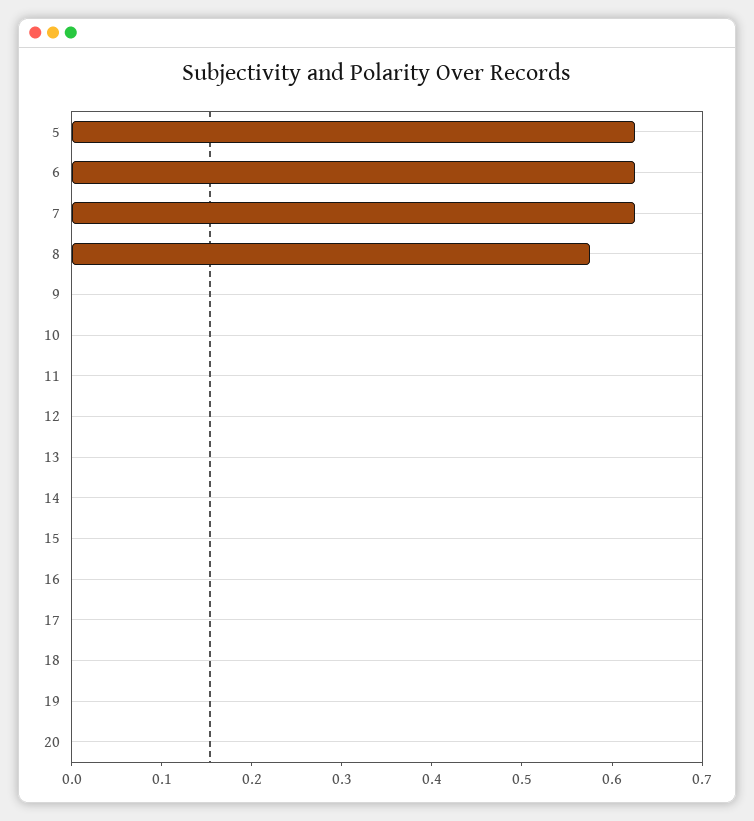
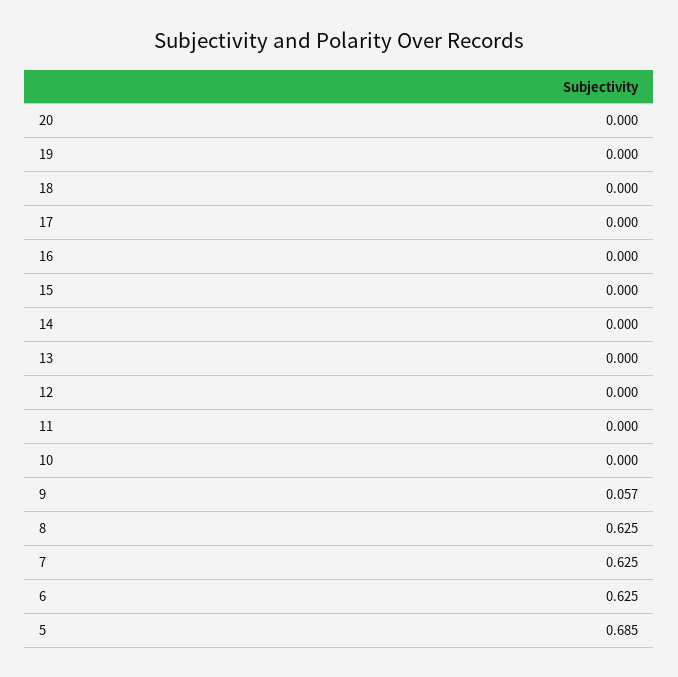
  {
-   "5": 0.62,
+   "5": 0.685,
    "6": 0.625,
    "7": 0.625,
-   "8": 0.58,
+   "8": 0.625,
-   "9": 0,
+   "9": 0.057,
    "10": 0,
    "11": 0,
    "12": 0,
    "13": 0,
    "14": 0,
    "15": 0,
    "16": 0,
    "17": 0,
    "18": 0,
    "19": 0,
    "20": 0
  }

